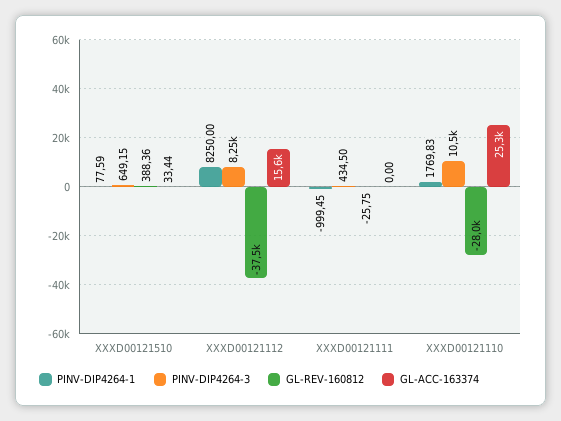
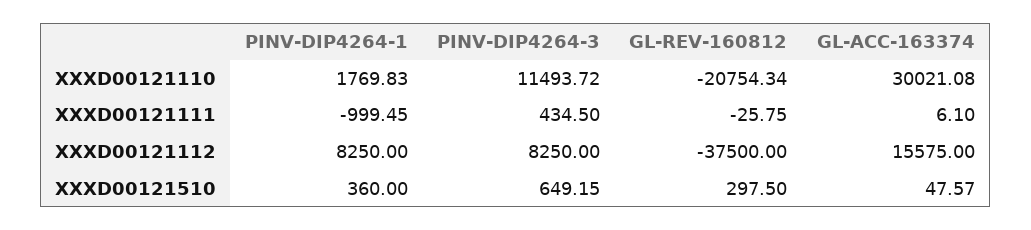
  {
    "PINV-DIP4264-1": {
-     "XXXD00121510": 77.59,
+     "XXXD00121510": 360,
      "XXXD00121112": 8250,
      "XXXD00121111": -999.45,
      "XXXD00121110": 1769.83
    },
    "PINV-DIP4264-3": {
      "XXXD00121510": 649.15,
      "XXXD00121112": 8250,
      "XXXD00121111": 434.5,
-     "XXXD00121110": 10500
+     "XXXD00121110": 11493.72
    },
    "GL-REV-160812": {
-     "XXXD00121510": 388.36,
+     "XXXD00121510": 297.5,
      "XXXD00121112": -37500,
      "XXXD00121111": -25.75,
-     "XXXD00121110": -28000
+     "XXXD00121110": -20754.34
    },
    "GL-ACC-163374": {
-     "XXXD00121510": 33.44,
+     "XXXD00121510": 47.57,
      "XXXD00121112": 15575,
-     "XXXD00121111": 0,
+     "XXXD00121111": 6.1,
-     "XXXD00121110": 25300
+     "XXXD00121110": 30021.08
    }
  }

